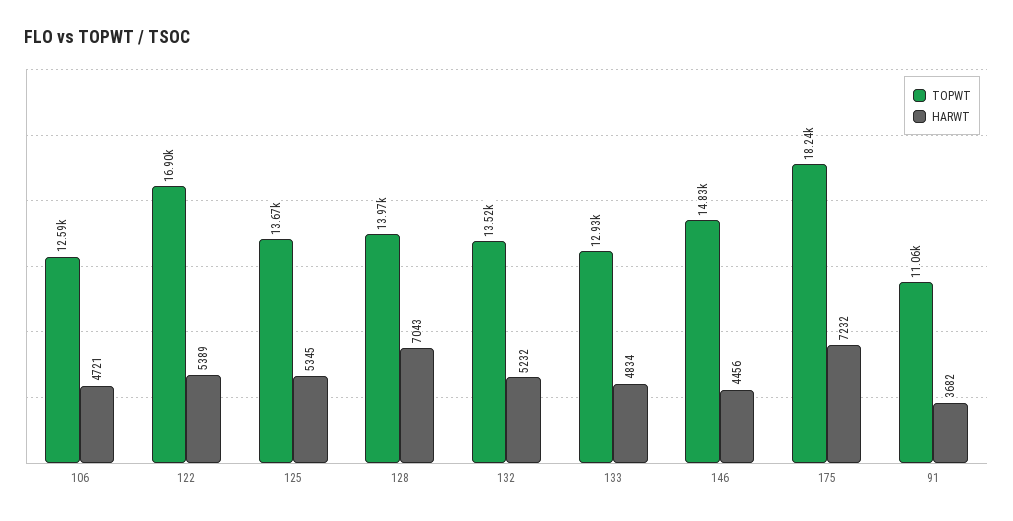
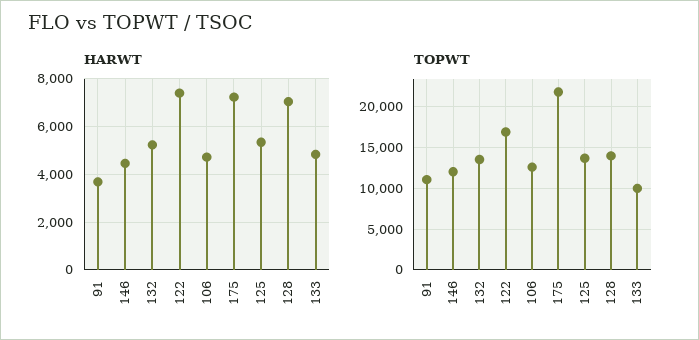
  {
    "TOPWT": {
      "106": 12590,
      "122": 16900,
      "125": 13670,
      "128": 13970,
      "132": 13520,
-     "133": 12930,
+     "133": 10000,
-     "146": 14830,
+     "146": 12000,
-     "175": 18240,
+     "175": 22000,
      "91": 11060
    },
    "HARWT": {
      "106": 4721,
-     "122": 5389,
+     "122": 7500,
      "125": 5345,
      "128": 7043,
      "132": 5232,
      "133": 4834,
      "146": 4456,
      "175": 7232,
      "91": 3682
    }
  }

